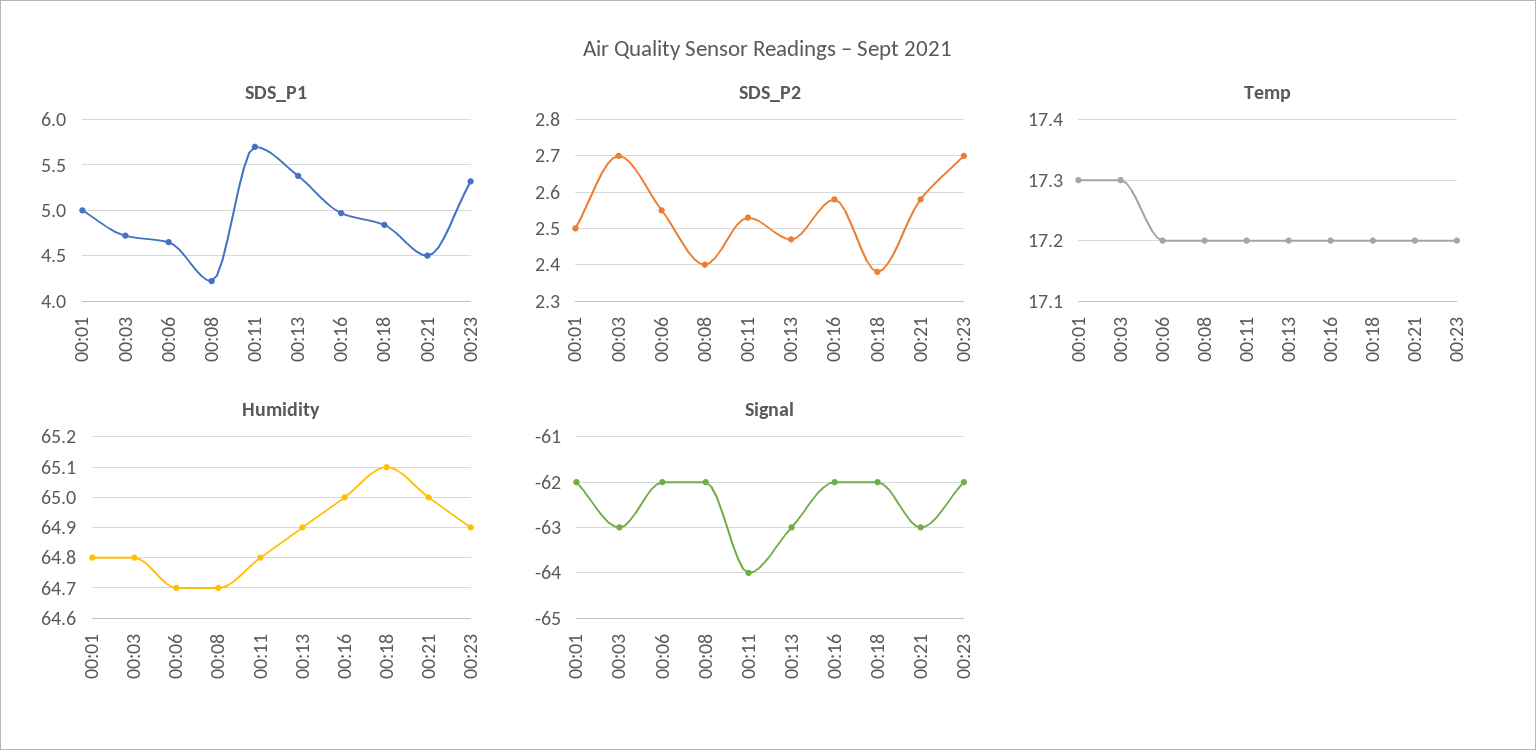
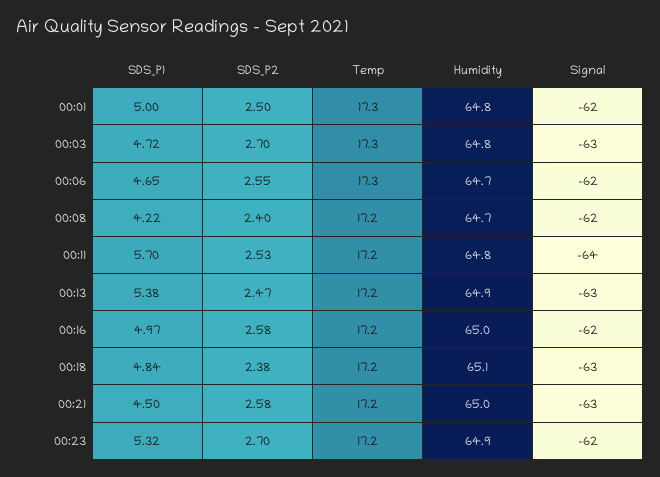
  {
    "SDS_P1": {
      "00:01": 5,
      "00:03": 4.72,
      "00:06": 4.65,
      "00:08": 4.22,
      "00:11": 5.7,
      "00:13": 5.38,
      "00:16": 4.97,
      "00:18": 4.84,
      "00:21": 4.5,
      "00:23": 5.32
    },
    "SDS_P2": {
      "00:01": 2.5,
      "00:03": 2.7,
      "00:06": 2.55,
      "00:08": 2.4,
      "00:11": 2.53,
      "00:13": 2.47,
      "00:16": 2.58,
      "00:18": 2.38,
      "00:21": 2.58,
      "00:23": 2.7
    },
    "Temp": {
      "00:01": 17.3,
      "00:03": 17.3,
-     "00:06": 17.2,
+     "00:06": 17.3,
      "00:08": 17.2,
      "00:11": 17.2,
      "00:13": 17.2,
      "00:16": 17.2,
      "00:18": 17.2,
      "00:21": 17.2,
      "00:23": 17.2
    },
    "Humidity": {
      "00:01": 64.8,
      "00:03": 64.8,
      "00:06": 64.7,
      "00:08": 64.7,
      "00:11": 64.8,
      "00:13": 64.9,
      "00:16": 65,
      "00:18": 65.1,
      "00:21": 65,
      "00:23": 64.9
    },
    "Signal": {
      "00:01": -62,
      "00:03": -63,
      "00:06": -62,
      "00:08": -62,
      "00:11": -64,
      "00:13": -63,
      "00:16": -62,
-     "00:18": -62,
+     "00:18": -63,
      "00:21": -63,
      "00:23": -62
    }
  }

